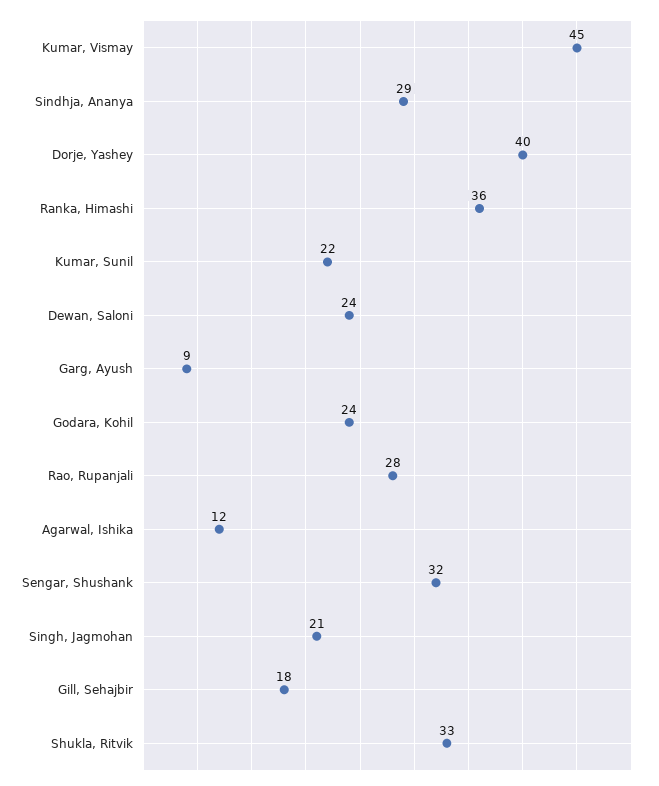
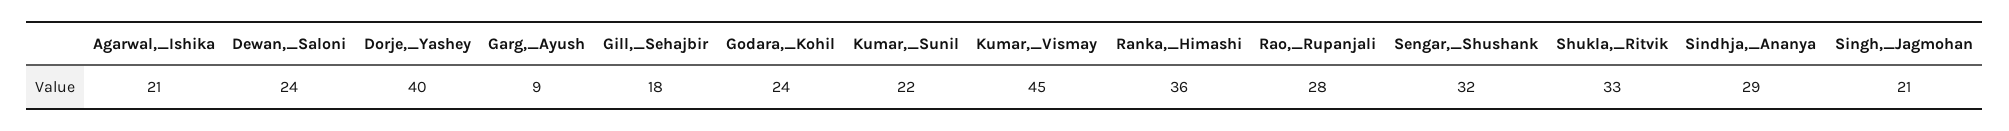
  {
    "Kumar, Vismay": 45,
    "Sindhja, Ananya": 29,
    "Dorje, Yashey": 40,
    "Ranka, Himashi": 36,
    "Kumar, Sunil": 22,
    "Dewan, Saloni": 24,
    "Garg, Ayush": 9,
    "Godara, Kohil": 24,
    "Rao, Rupanjali": 28,
-   "Agarwal, Ishika": 12,
+   "Agarwal, Ishika": 21,
    "Sengar, Shushank": 32,
    "Singh, Jagmohan": 21,
    "Gill, Sehajbir": 18,
    "Shukla, Ritvik": 33
  }

